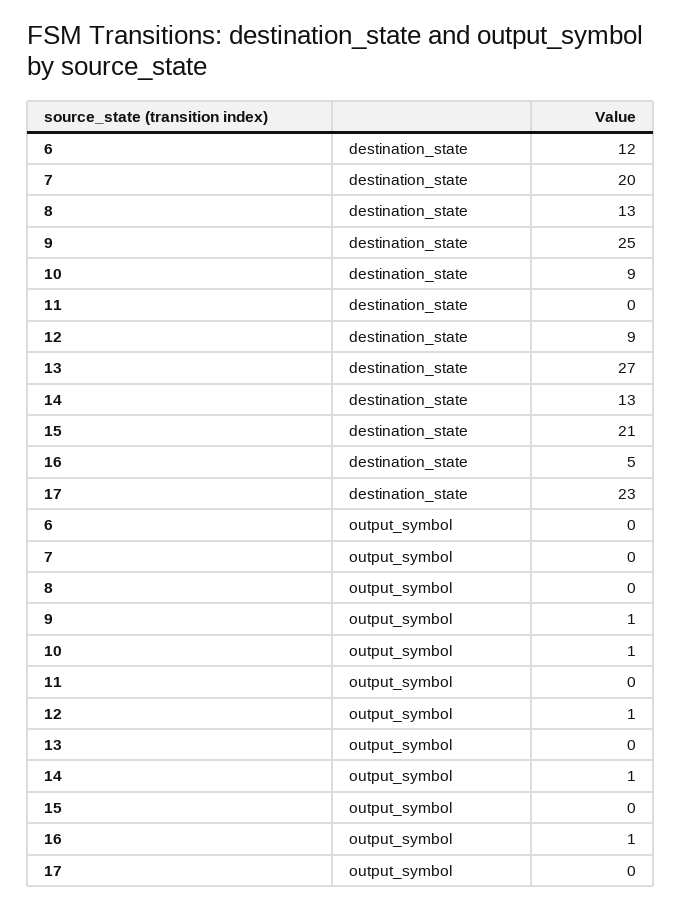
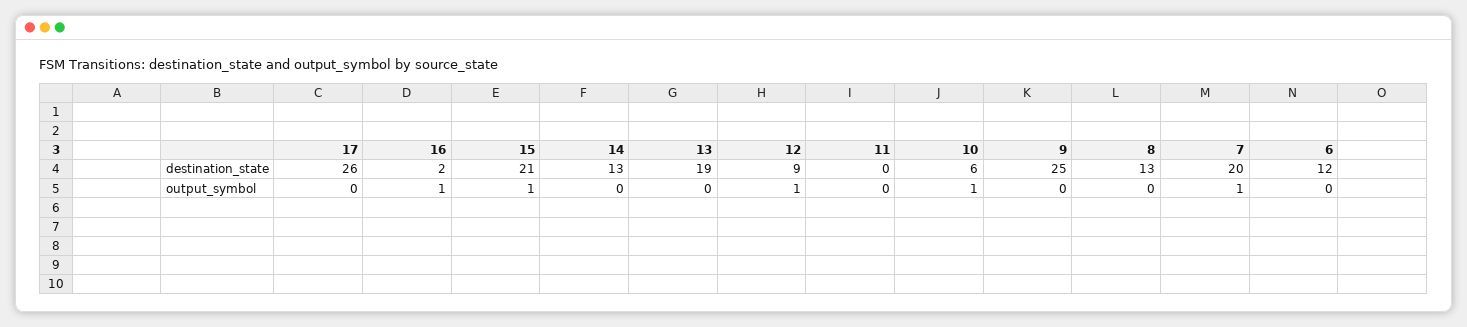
  {
    "6": {
      "destination_state": 12,
      "output_symbol": 0
    },
    "7": {
      "destination_state": 20,
-     "output_symbol": 0
+     "output_symbol": 1
    },
    "8": {
      "destination_state": 13,
      "output_symbol": 0
    },
    "9": {
      "destination_state": 25,
-     "output_symbol": 1
+     "output_symbol": 0
    },
    "10": {
-     "destination_state": 9,
+     "destination_state": 6,
      "output_symbol": 1
    },
    "11": {
      "destination_state": 0,
      "output_symbol": 0
    },
    "12": {
      "destination_state": 9,
      "output_symbol": 1
    },
    "13": {
-     "destination_state": 27,
+     "destination_state": 19,
      "output_symbol": 0
    },
    "14": {
      "destination_state": 13,
-     "output_symbol": 1
+     "output_symbol": 0
    },
    "15": {
      "destination_state": 21,
-     "output_symbol": 0
+     "output_symbol": 1
    },
    "16": {
-     "destination_state": 5,
+     "destination_state": 2,
      "output_symbol": 1
    },
    "17": {
-     "destination_state": 23,
+     "destination_state": 26,
      "output_symbol": 0
    }
  }

